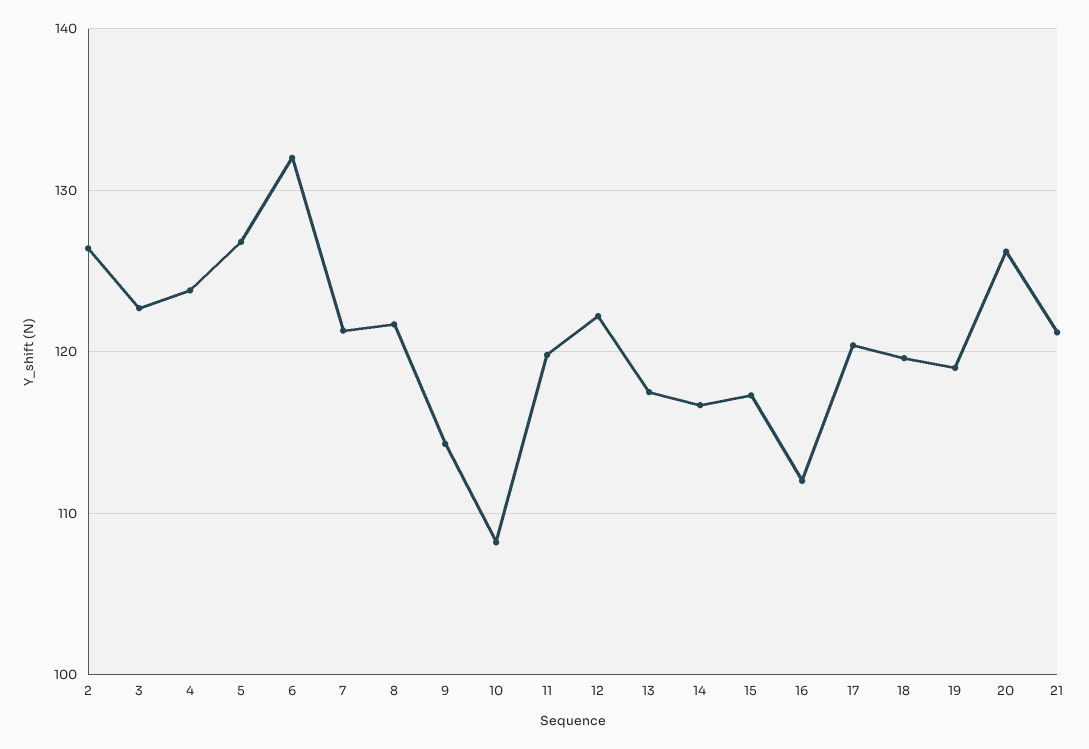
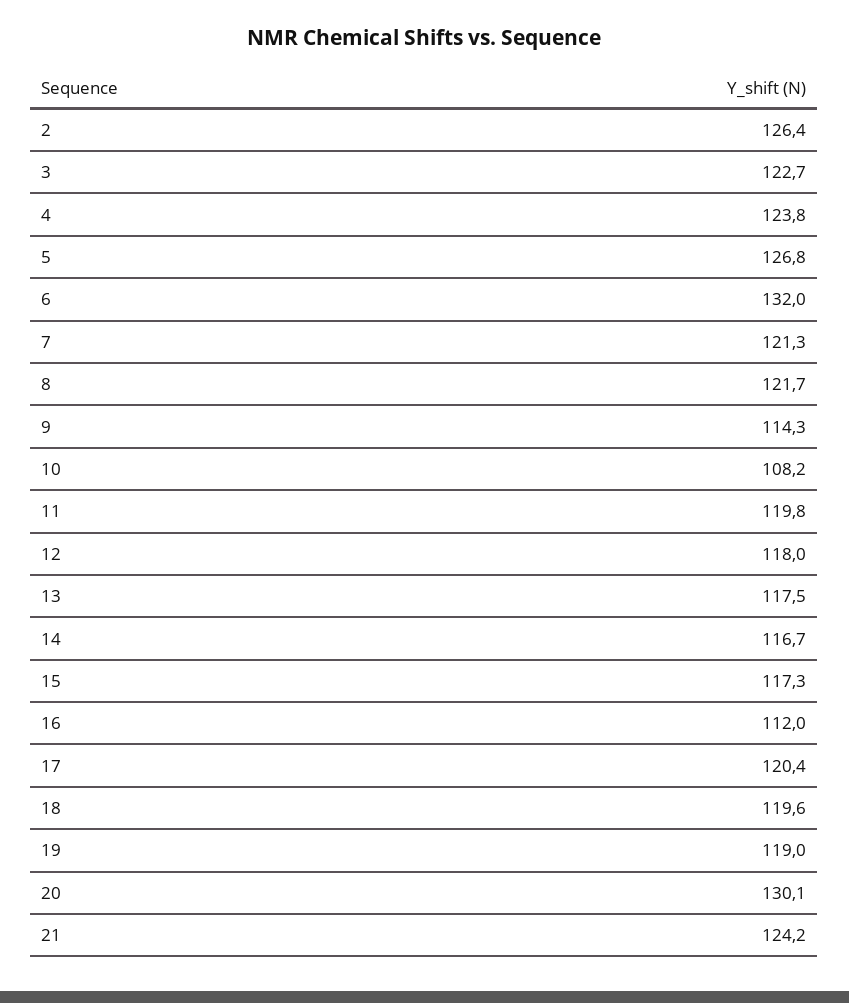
  {
    "2": 126.4,
    "3": 122.7,
    "4": 123.8,
    "5": 126.8,
    "6": 132,
    "7": 121.3,
    "8": 121.7,
    "9": 114.3,
    "10": 108.2,
    "11": 119.8,
-   "12": 122,
+   "12": 118,
    "13": 117.5,
    "14": 116.7,
    "15": 117.3,
    "16": 112,
    "17": 120.4,
    "18": 119.6,
    "19": 119,
-   "20": 126,
+   "20": 130.1,
-   "21": 121
+   "21": 124.2
  }

